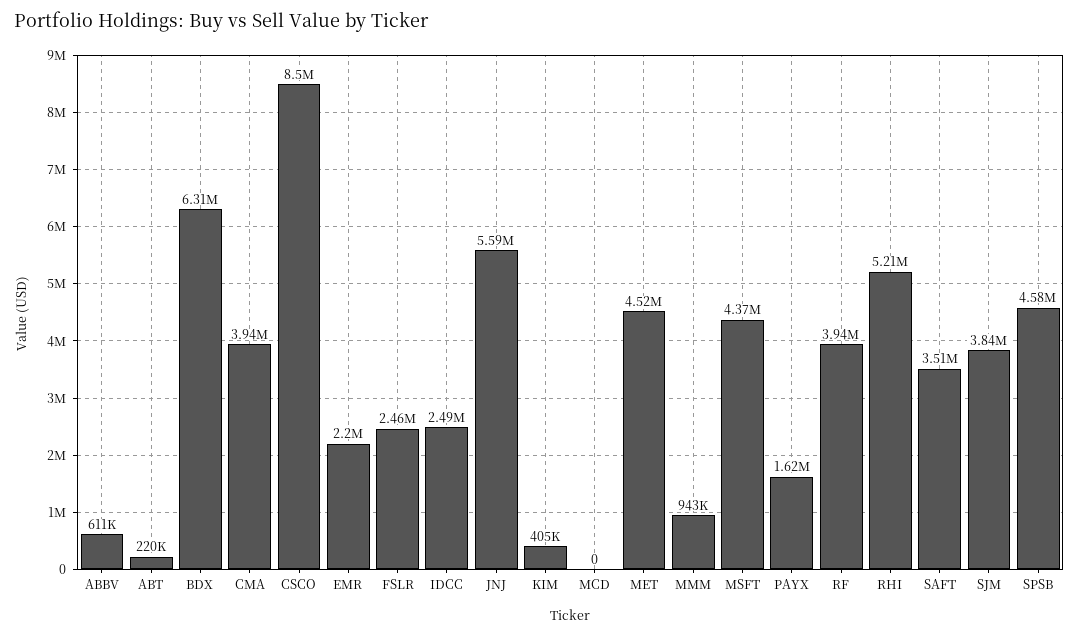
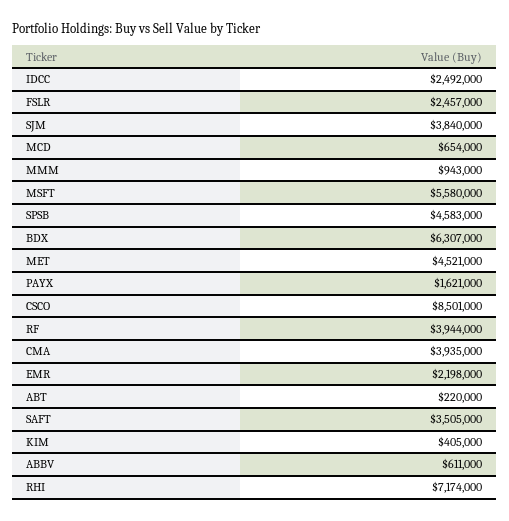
  {
    "ABBV": 611000,
    "ABT": 220000,
    "BDX": 6307000,
    "CMA": 3935000,
    "CSCO": 8501000,
    "EMR": 2198000,
    "FSLR": 2457000,
    "IDCC": 2492000,
-   "JNJ": 5590000,
    "KIM": 405000,
-   "MCD": 0,
+   "MCD": 654000,
    "MET": 4521000,
    "MMM": 943000,
-   "MSFT": 4370000,
+   "MSFT": 5580000,
    "PAYX": 1621000,
    "RF": 3944000,
-   "RHI": 5210000,
+   "RHI": 7174000,
    "SAFT": 3505000,
    "SJM": 3840000,
    "SPSB": 4583000
  }

